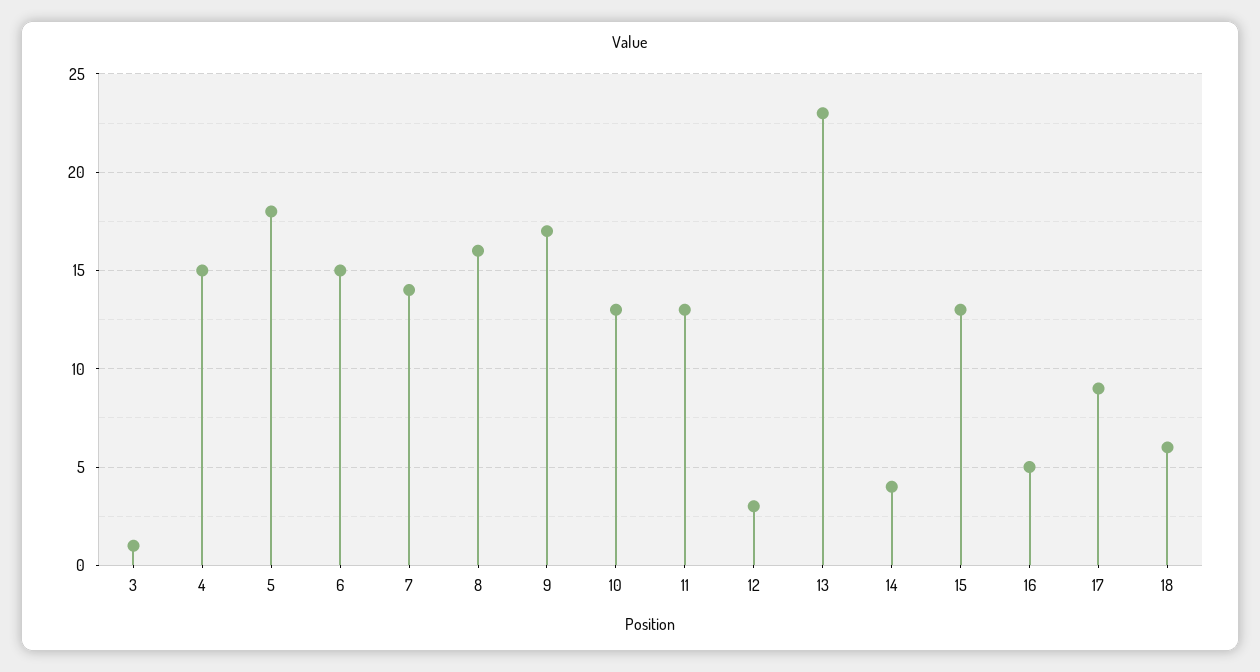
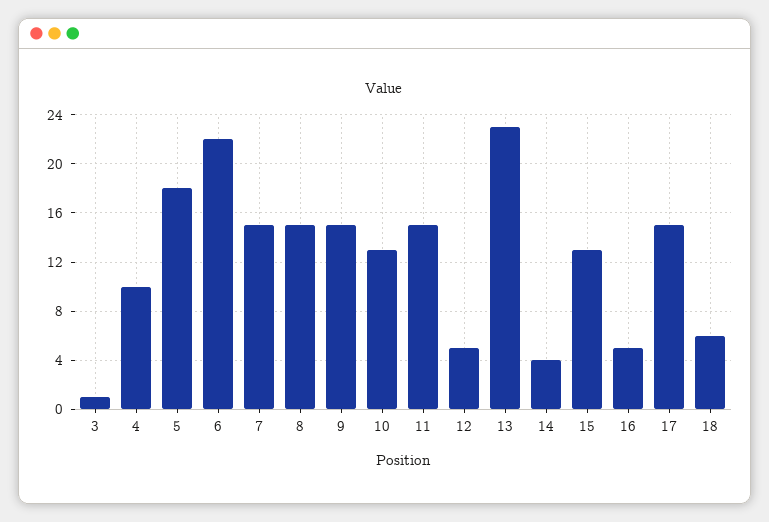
  {
    "3": 1,
-   "4": 15,
+   "4": 10,
    "5": 18,
-   "6": 15,
+   "6": 22,
-   "7": 14,
+   "7": 15,
-   "8": 16,
+   "8": 15,
-   "9": 17,
+   "9": 15,
    "10": 13,
-   "11": 13,
+   "11": 15,
-   "12": 3,
+   "12": 5,
    "13": 23,
    "14": 4,
    "15": 13,
    "16": 5,
-   "17": 9,
+   "17": 15,
    "18": 6
  }

